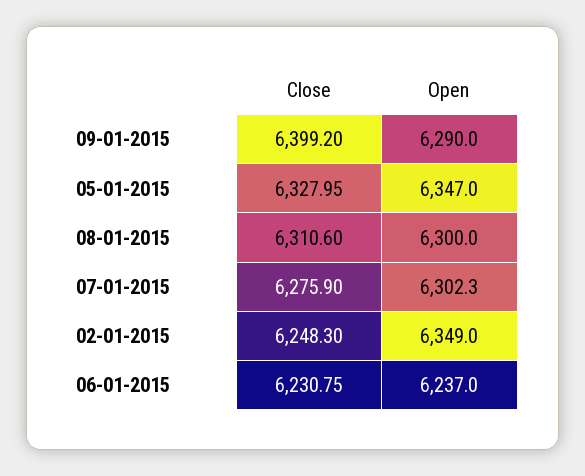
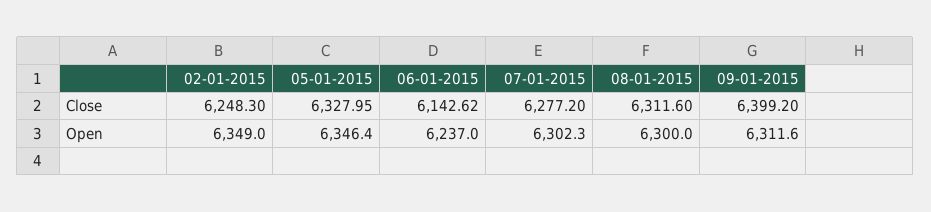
  {
    "Close": {
      "09-01-2015": 6399.2,
      "05-01-2015": 6327.95,
-     "08-01-2015": 6310.6,
+     "08-01-2015": 6311.6,
-     "07-01-2015": 6275.9,
+     "07-01-2015": 6277.2,
      "02-01-2015": 6248.3,
-     "06-01-2015": 6230.75
+     "06-01-2015": 6142.62
    },
    "Open": {
-     "09-01-2015": 6290,
+     "09-01-2015": 6311.6,
-     "05-01-2015": 6347,
+     "05-01-2015": 6346.4,
      "08-01-2015": 6300,
      "07-01-2015": 6302.3,
      "02-01-2015": 6349,
      "06-01-2015": 6237
    }
  }

